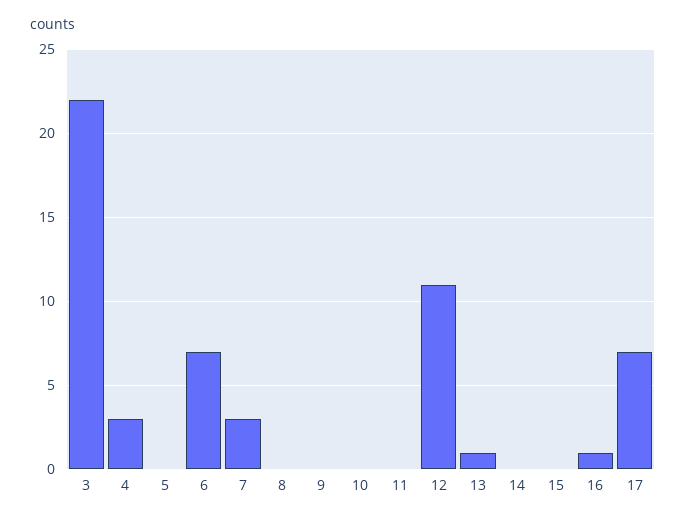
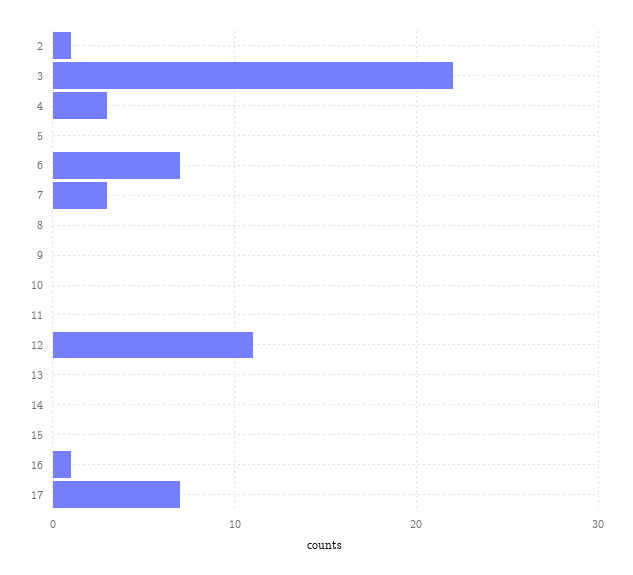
  {
    "3": 22,
    "4": 3,
    "5": 0,
    "6": 7,
    "7": 3,
    "8": 0,
    "9": 0,
    "10": 0,
    "11": 0,
    "12": 11,
-   "13": 1,
+   "13": 0,
    "14": 0,
    "15": 0,
    "16": 1,
-   "17": 7
+   "17": 7,
+   "2": 1
  }

